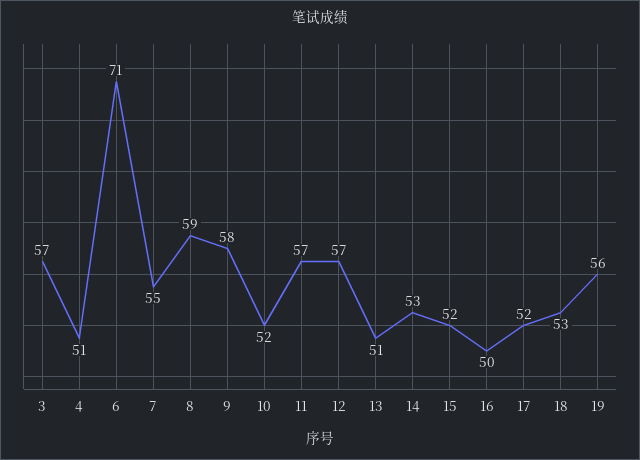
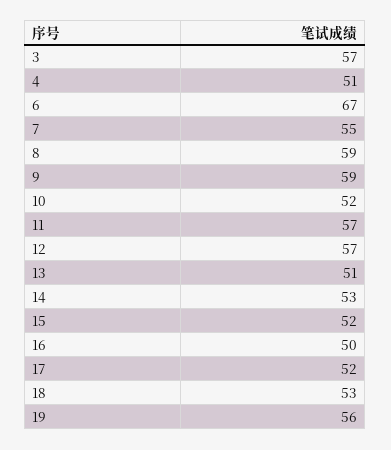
  {
    "3": 57,
    "4": 51,
-   "6": 71,
+   "6": 67,
    "7": 55,
    "8": 59,
-   "9": 58,
+   "9": 59,
    "10": 52,
    "11": 57,
    "12": 57,
    "13": 51,
    "14": 53,
    "15": 52,
    "16": 50,
    "17": 52,
    "18": 53,
    "19": 56
  }

